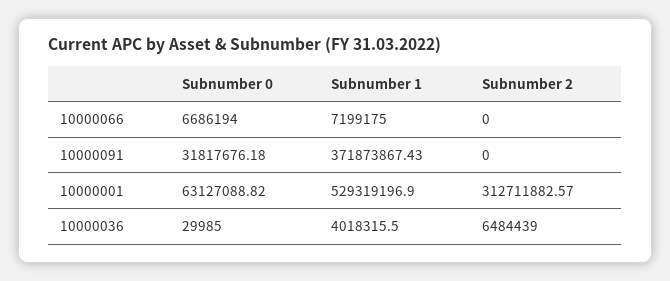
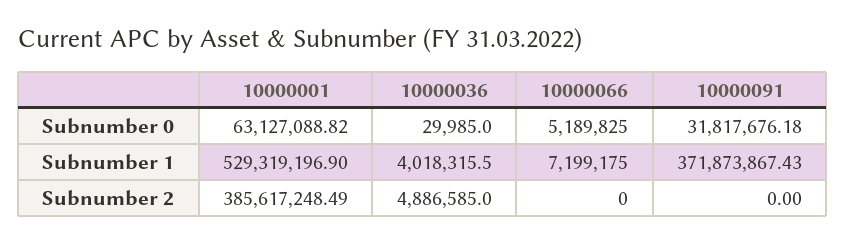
  {
    "Subnumber 0": {
-     "10000066": 6686194,
+     "10000066": 5189825,
      "10000091": 31817676.18,
      "10000001": 63127088.82,
      "10000036": 29985
    },
    "Subnumber 1": {
      "10000066": 7199175,
      "10000091": 371873867.43,
      "10000001": 529319196.9,
      "10000036": 4018315.5
    },
    "Subnumber 2": {
      "10000066": 0,
      "10000091": 0,
-     "10000001": 312711882.57,
+     "10000001": 385617248.49,
-     "10000036": 6484439
+     "10000036": 4886585
    }
  }

